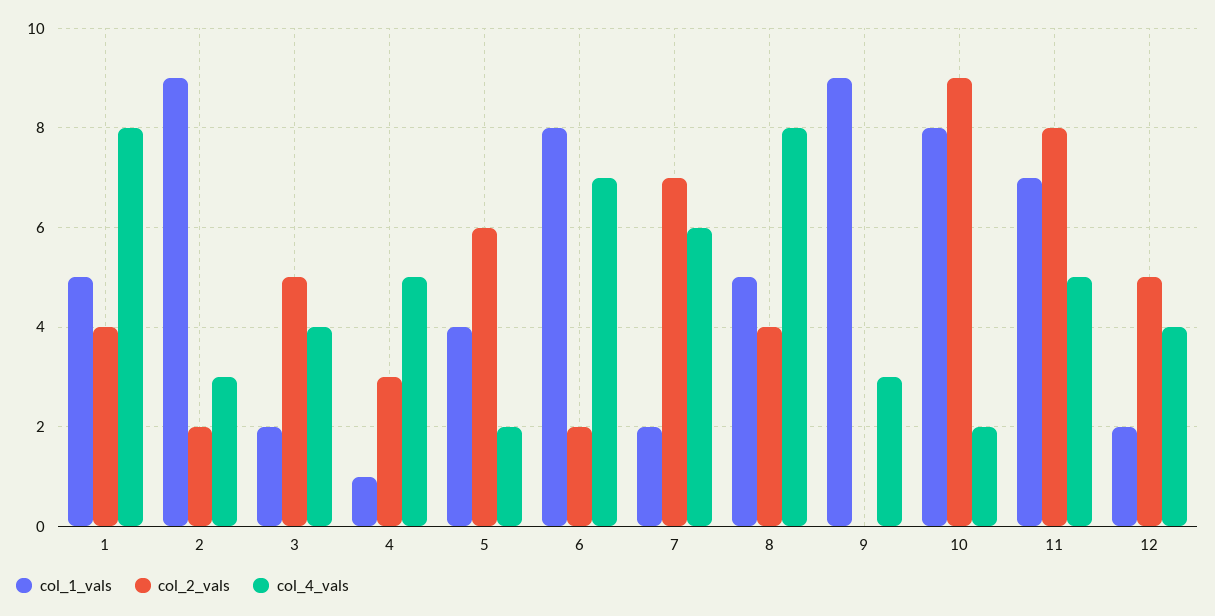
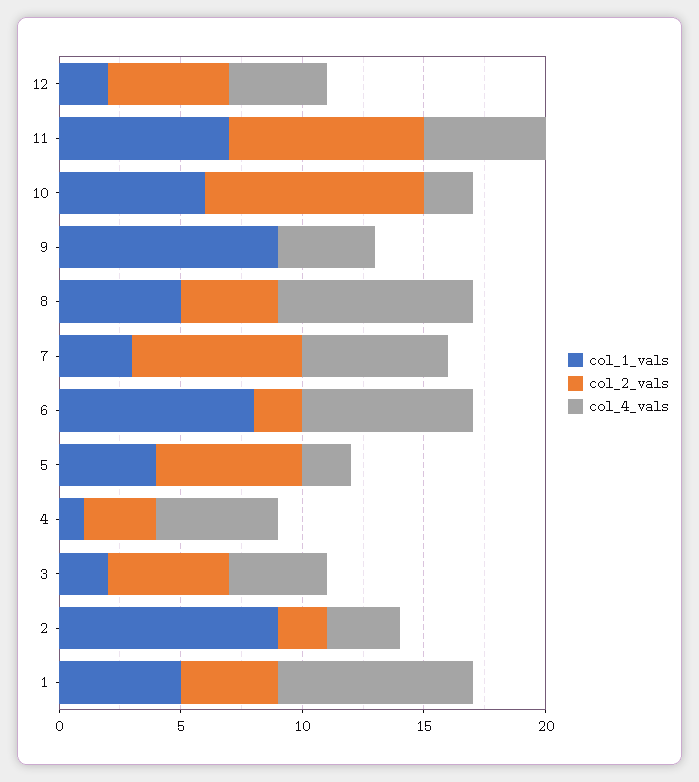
  {
    "col_1_vals": {
      "1": 5,
      "2": 9,
      "3": 2,
      "4": 1,
      "5": 4,
      "6": 8,
-     "7": 2,
+     "7": 3,
      "8": 5,
      "9": 9,
-     "10": 8,
+     "10": 6,
      "11": 7,
      "12": 2
    },
    "col_2_vals": {
      "1": 4,
      "2": 2,
      "3": 5,
      "4": 3,
      "5": 6,
      "6": 2,
      "7": 7,
      "8": 4,
      "9": 0,
      "10": 9,
      "11": 8,
      "12": 5
    },
    "col_4_vals": {
      "1": 8,
      "2": 3,
      "3": 4,
      "4": 5,
      "5": 2,
      "6": 7,
      "7": 6,
      "8": 8,
-     "9": 3,
+     "9": 4,
      "10": 2,
      "11": 5,
      "12": 4
    }
  }

